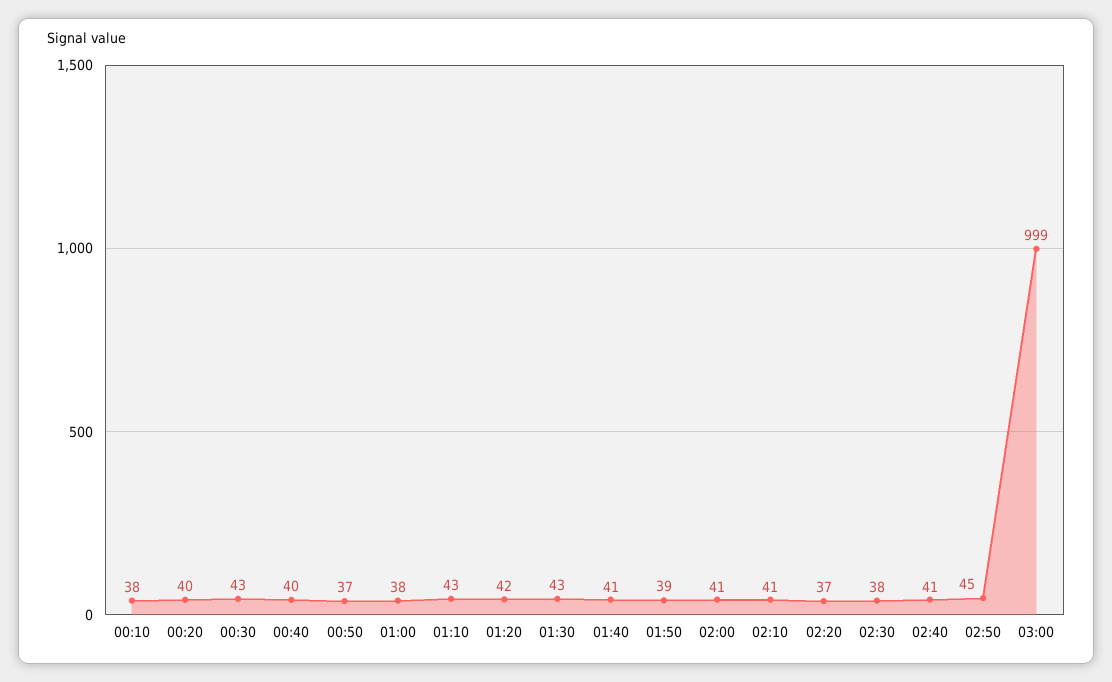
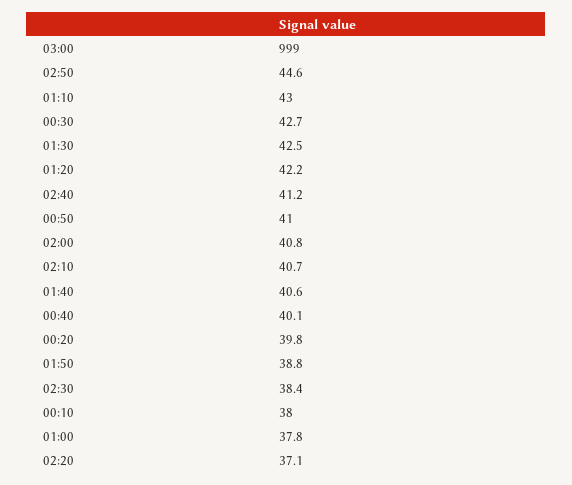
  {
    "00:10": 38,
    "00:20": 39.8,
    "00:30": 42.7,
    "00:40": 40.1,
-   "00:50": 37,
+   "00:50": 41,
    "01:00": 37.8,
    "01:10": 43,
    "01:20": 42.2,
    "01:30": 42.5,
    "01:40": 40.6,
    "01:50": 38.8,
    "02:00": 40.8,
    "02:10": 40.7,
    "02:20": 37.1,
    "02:30": 38.4,
    "02:40": 41.2,
    "02:50": 44.6,
    "03:00": 999
  }

